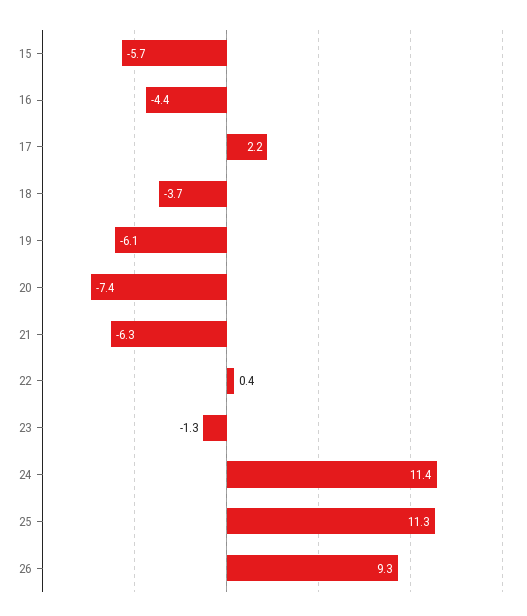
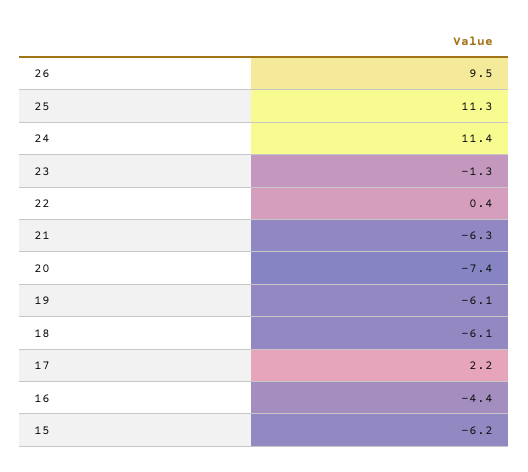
  {
-   "15": -5.7,
+   "15": -6.2,
    "16": -4.4,
    "17": 2.2,
-   "18": -3.7,
+   "18": -6.1,
    "19": -6.1,
    "20": -7.4,
    "21": -6.3,
    "22": 0.4,
    "23": -1.3,
    "24": 11.4,
    "25": 11.3,
-   "26": 9.3
+   "26": 9.5
  }

